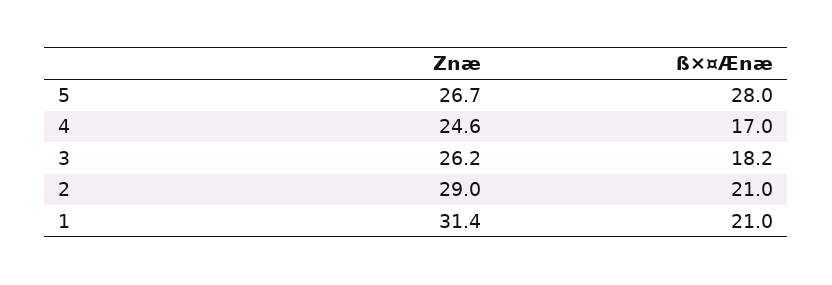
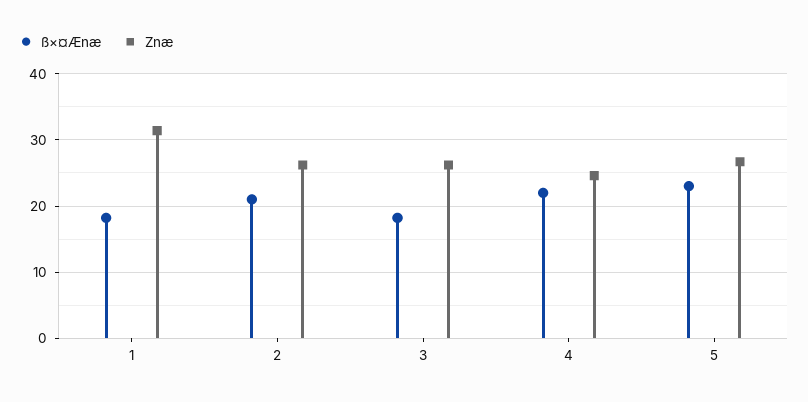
  {
    "Znæ": {
      "5": 26.7,
      "4": 24.6,
      "3": 26.2,
-     "2": 29,
+     "2": 26,
      "1": 31.4
    },
    "ß×¤Ænæ": {
-     "5": 28,
+     "5": 23,
-     "4": 17,
+     "4": 22,
      "3": 18.2,
      "2": 21,
-     "1": 21
+     "1": 18
    }
  }

